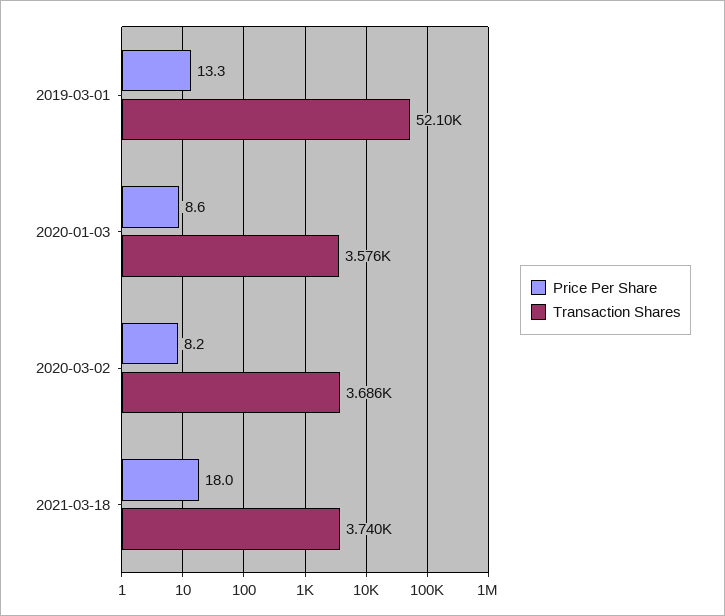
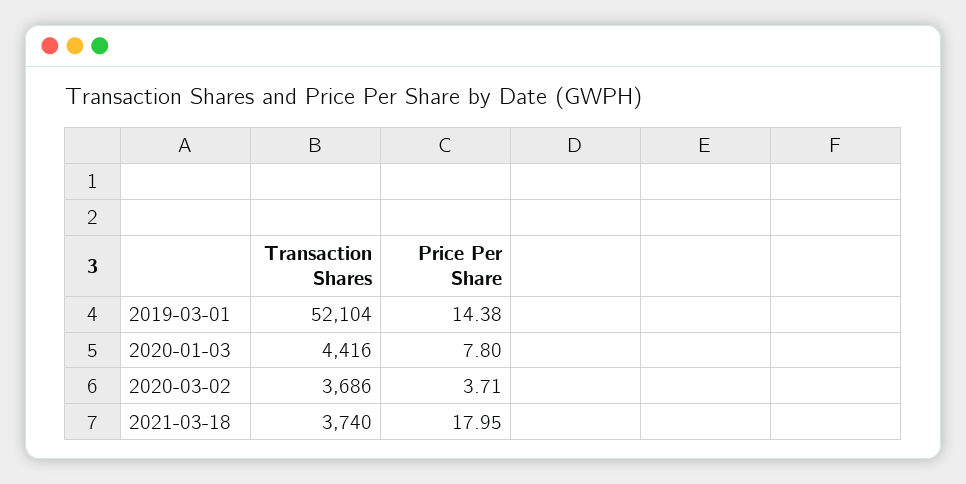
  {
    "Price Per Share": {
-     "2019-03-01": 13.3,
+     "2019-03-01": 14.38,
-     "2020-01-03": 8.6,
+     "2020-01-03": 7.8,
-     "2020-03-02": 8.2,
+     "2020-03-02": 3.71,
      "2021-03-18": 17.95
    },
    "Transaction Shares": {
      "2019-03-01": 52104,
-     "2020-01-03": 3576,
+     "2020-01-03": 4416,
      "2020-03-02": 3686,
      "2021-03-18": 3740
    }
  }

